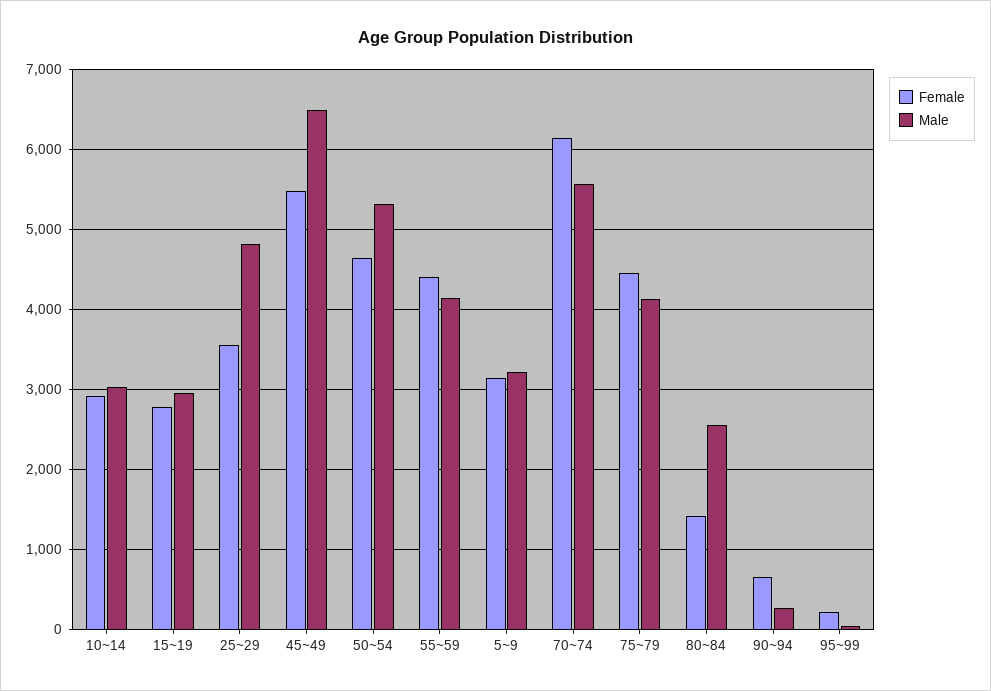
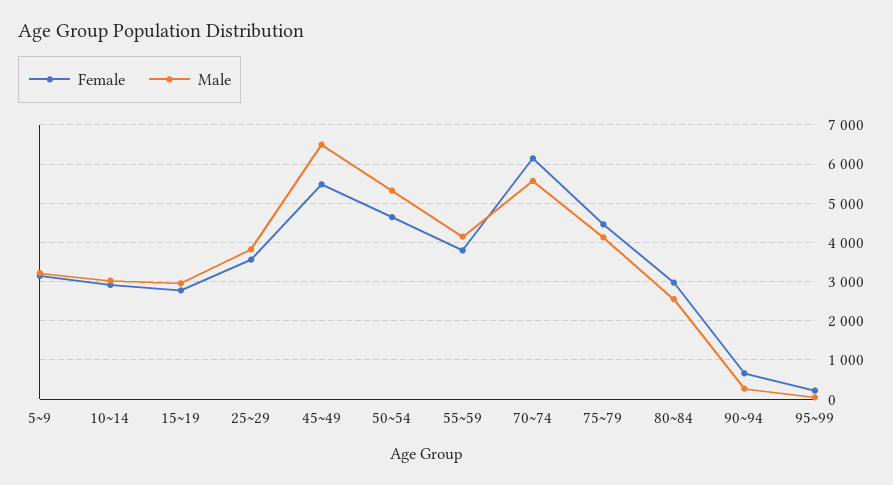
  {
    "Female": {
      "10~14": 2900,
      "15~19": 2800,
      "25~29": 3600,
      "45~49": 5500,
      "50~54": 4600,
-     "55~59": 4400,
+     "55~59": 3800,
      "5~9": 3100,
      "70~74": 6100,
      "75~79": 4500,
-     "80~84": 1400,
+     "80~84": 3000,
      "90~94": 700,
      "95~99": 200
    },
    "Male": {
      "10~14": 3000,
      "15~19": 3000,
-     "25~29": 4800,
+     "25~29": 3800,
      "45~49": 6500,
      "50~54": 5300,
      "55~59": 4100,
      "5~9": 3200,
      "70~74": 5600,
      "75~79": 4100,
      "80~84": 2600,
      "90~94": 300,
      "95~99": 0
    }
  }

